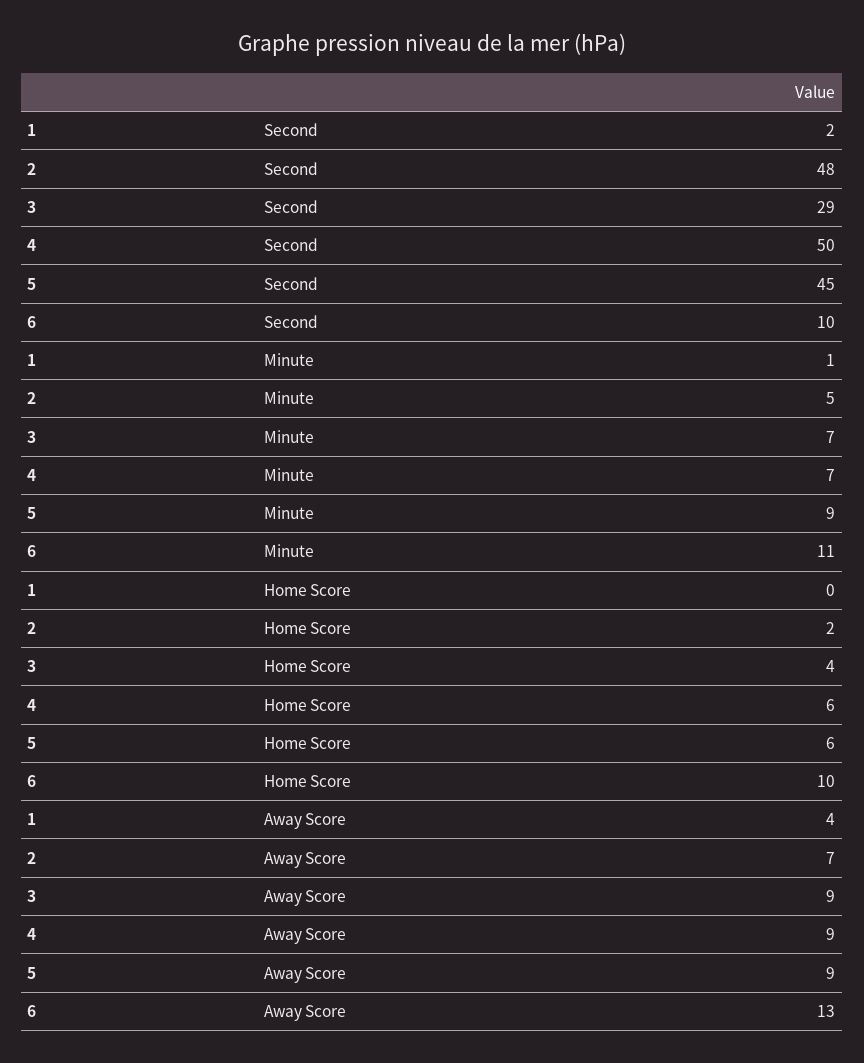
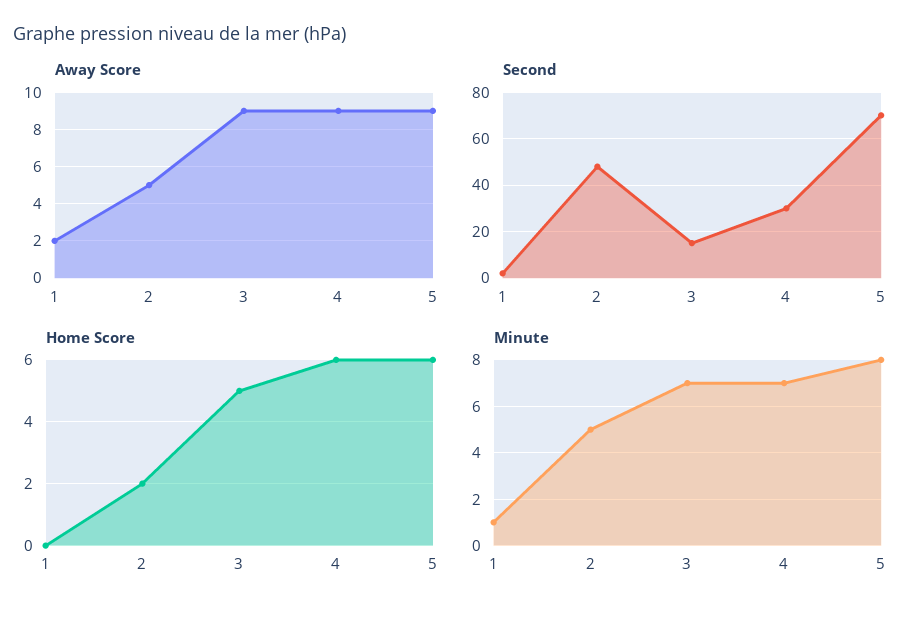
  {
    "Second": {
      "1": 2,
      "2": 48,
-     "3": 29,
+     "3": 15,
-     "4": 50,
+     "4": 30,
-     "5": 45,
+     "5": 70
-     "6": 10
    },
    "Minute": {
      "1": 1,
      "2": 5,
      "3": 7,
      "4": 7,
-     "5": 9,
+     "5": 8
-     "6": 11
    },
    "Home Score": {
      "1": 0,
      "2": 2,
-     "3": 4,
+     "3": 5,
      "4": 6,
-     "5": 6,
+     "5": 6
-     "6": 10
    },
    "Away Score": {
-     "1": 4,
+     "1": 2,
-     "2": 7,
+     "2": 5,
      "3": 9,
      "4": 9,
-     "5": 9,
+     "5": 9
-     "6": 13
    }
  }

